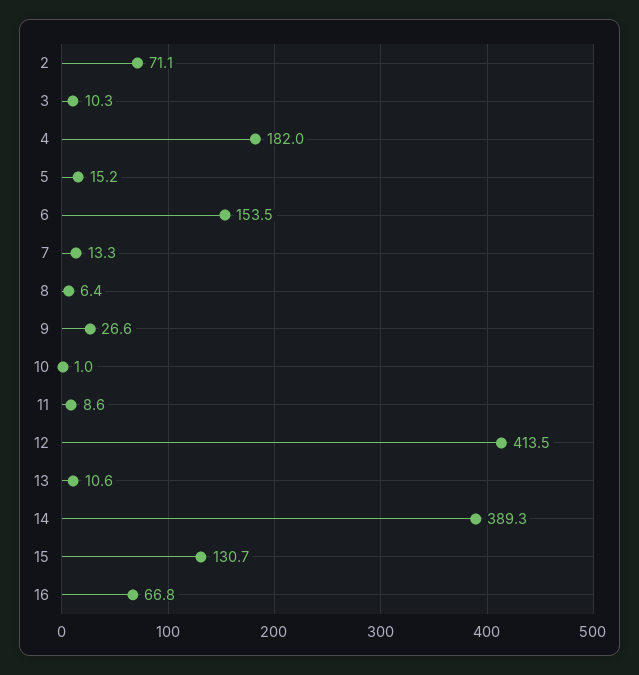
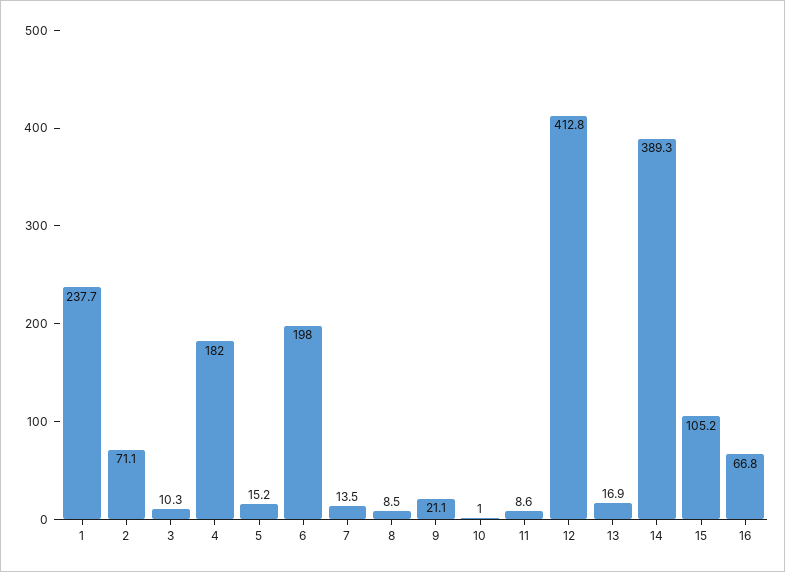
  {
    "2": 71.1,
    "3": 10.3,
    "4": 182,
    "5": 15.2,
-   "6": 153.5,
+   "6": 198,
-   "7": 13.3,
+   "7": 13.5,
-   "8": 6.4,
+   "8": 8.5,
-   "9": 26.6,
+   "9": 21.1,
    "10": 1,
    "11": 8.6,
-   "12": 413.5,
+   "12": 412.8,
-   "13": 10.6,
+   "13": 16.9,
    "14": 389.3,
-   "15": 130.7,
+   "15": 105.2,
-   "16": 66.8
+   "16": 66.8,
+   "1": 237.7
  }

